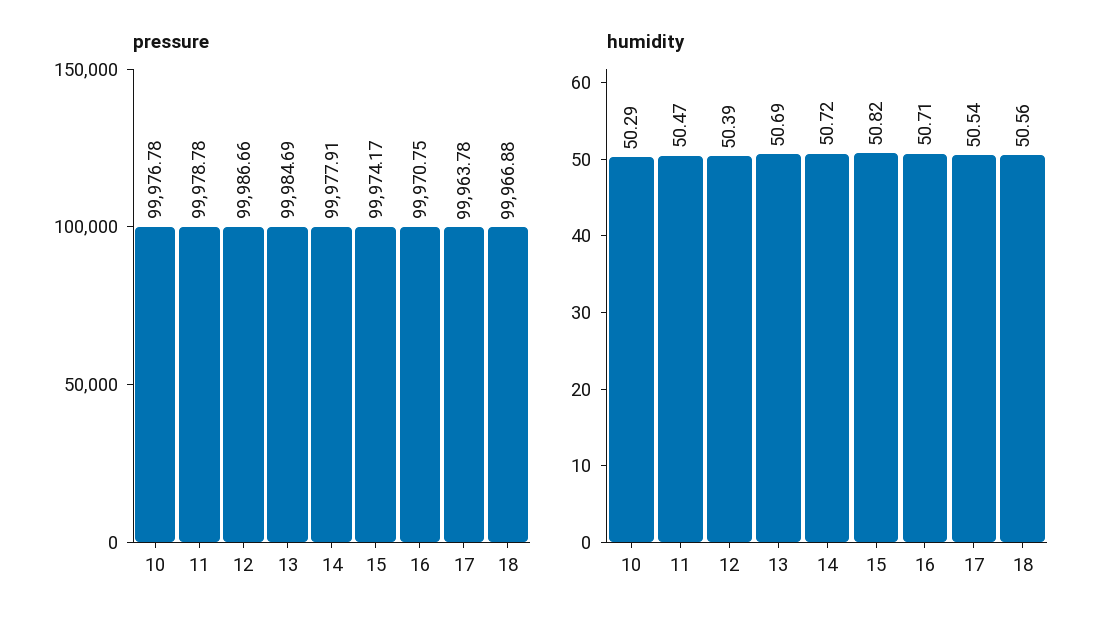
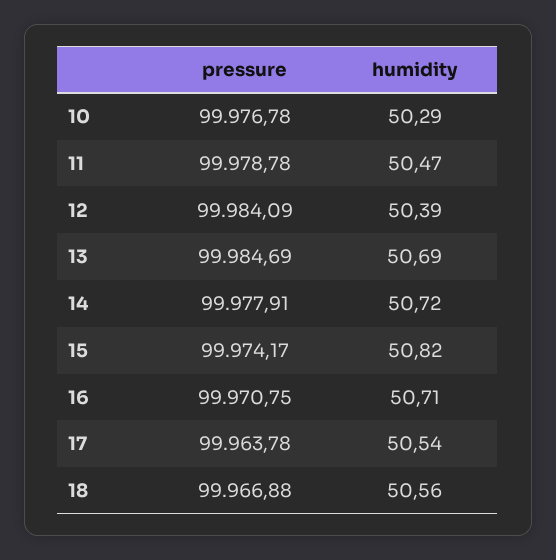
  {
    "pressure": {
      "10": 99976.78,
      "11": 99978.78,
-     "12": 99986.66,
+     "12": 99984.09,
      "13": 99984.69,
      "14": 99977.91,
      "15": 99974.17,
      "16": 99970.75,
      "17": 99963.78,
      "18": 99966.88
    },
    "humidity": {
      "10": 50.29,
      "11": 50.47,
      "12": 50.39,
      "13": 50.69,
      "14": 50.72,
      "15": 50.82,
      "16": 50.71,
      "17": 50.54,
      "18": 50.56
    }
  }

